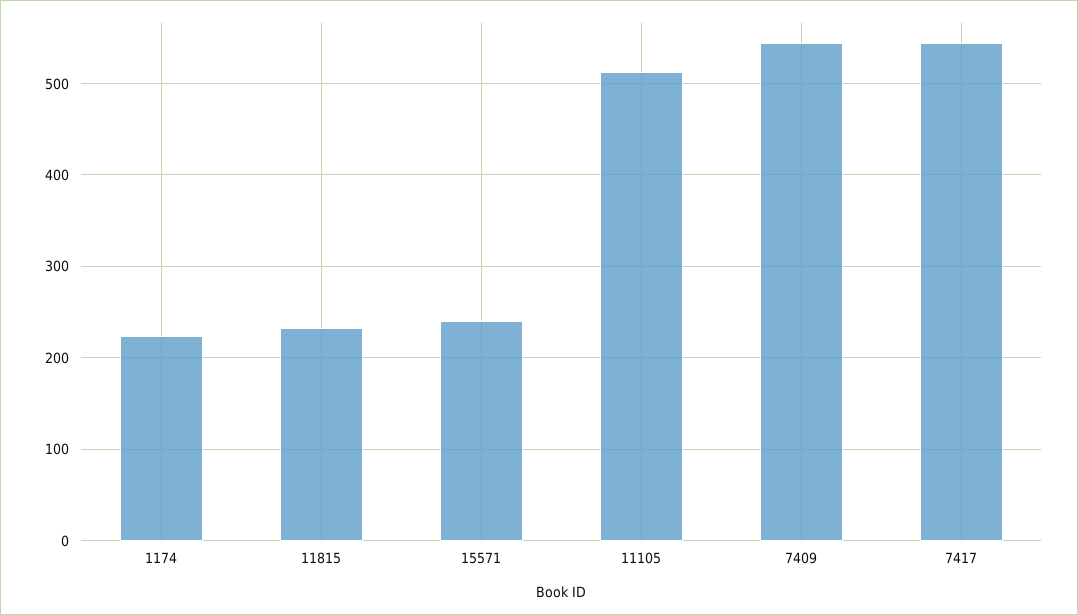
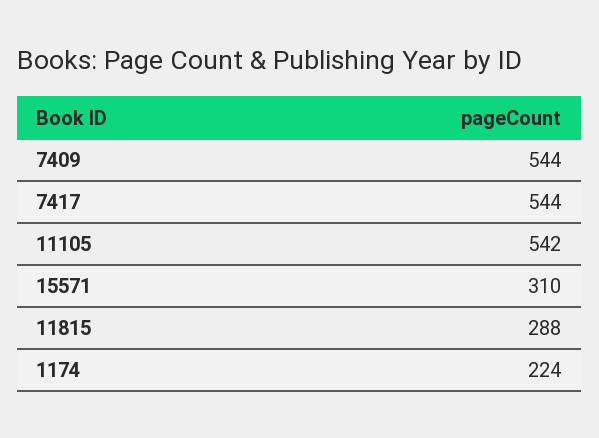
  {
    "1174": 224,
-   "11815": 230,
+   "11815": 288,
-   "15571": 240,
+   "15571": 310,
-   "11105": 510,
+   "11105": 542,
    "7409": 544,
    "7417": 544
  }

